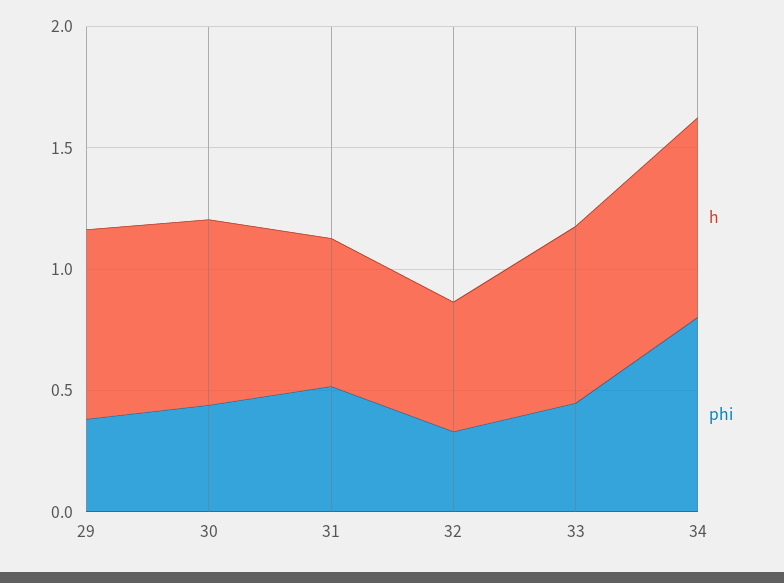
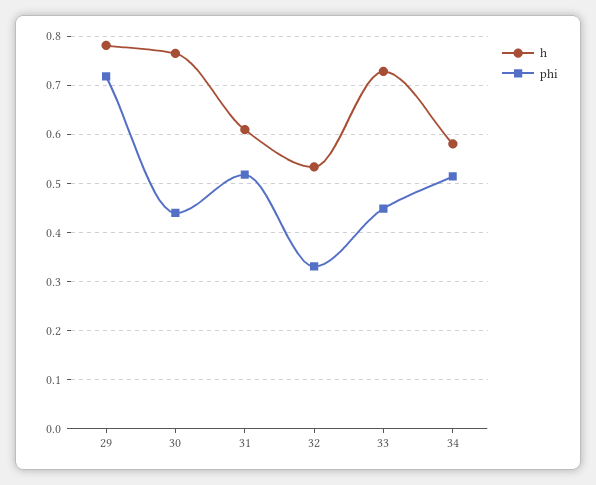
  {
    "h": {
      "29": 0.78,
      "30": 0.76,
      "31": 0.6,
      "32": 0.54,
      "33": 0.72,
-     "34": 0.8
+     "34": 0.58
    },
    "phi": {
-     "29": 0.4,
+     "29": 0.72,
      "30": 0.44,
      "31": 0.52,
      "32": 0.34,
      "33": 0.44,
-     "34": 0.8
+     "34": 0.52
    }
  }

